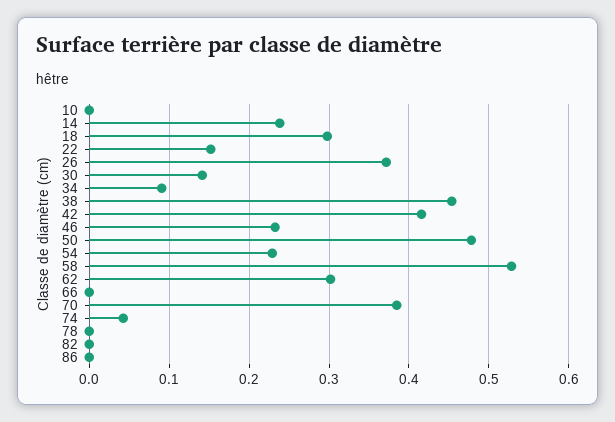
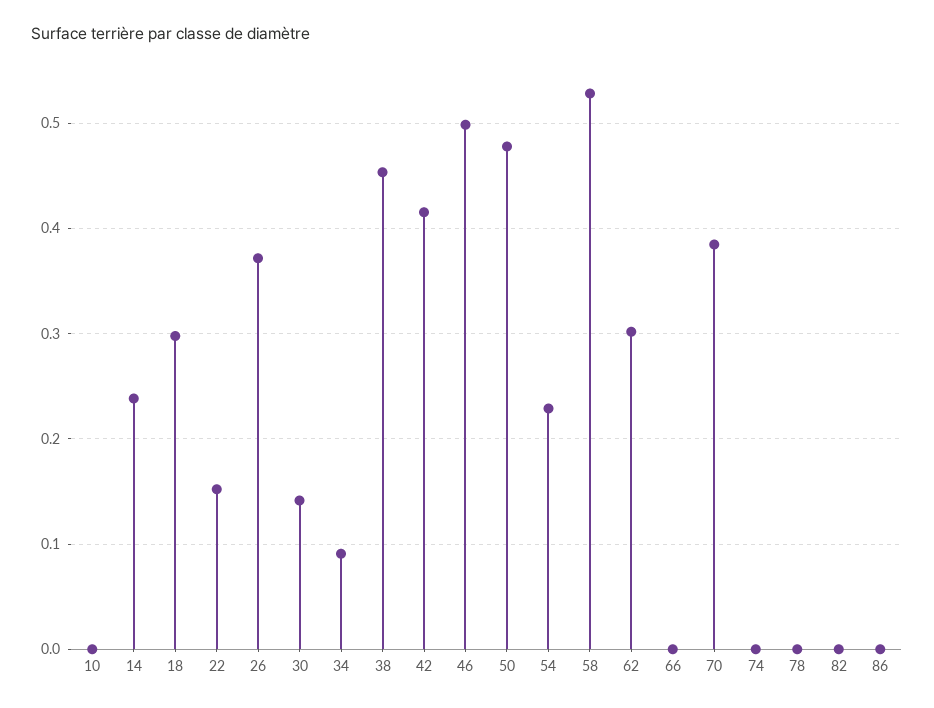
  {
    "10": 0,
    "14": 0.24,
    "18": 0.3,
    "22": 0.15,
    "26": 0.37,
    "30": 0.14,
    "34": 0.09,
    "38": 0.45,
    "42": 0.42,
-   "46": 0.23,
+   "46": 0.5,
    "50": 0.48,
    "54": 0.23,
    "58": 0.53,
    "62": 0.3,
    "66": 0,
    "70": 0.38,
-   "74": 0.04,
+   "74": 0,
    "78": 0,
    "82": 0,
    "86": 0
  }

